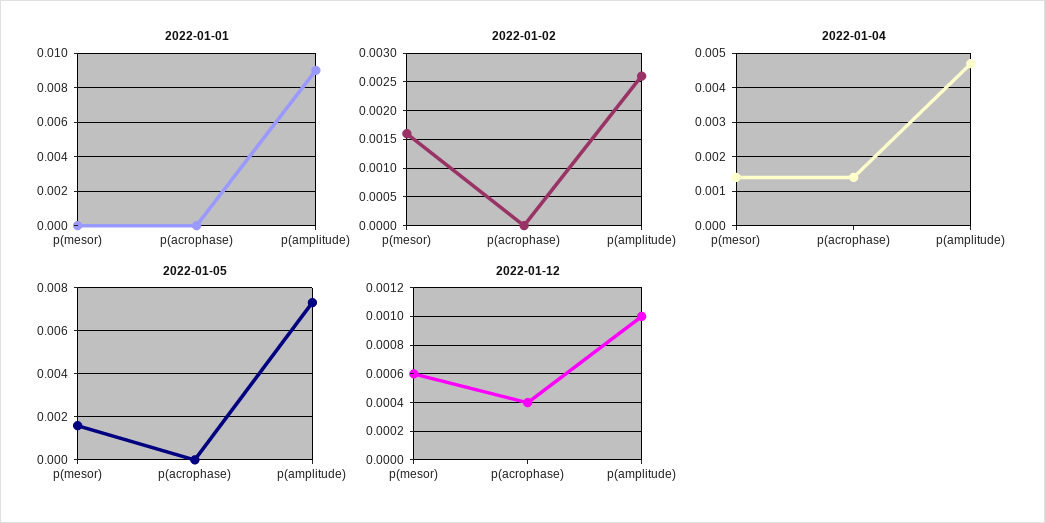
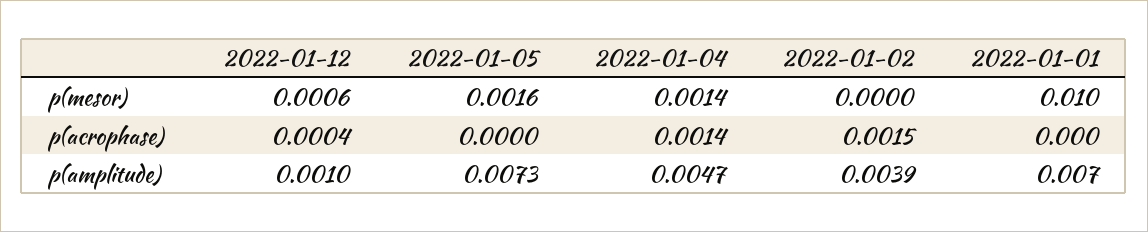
  {
    "2022-01-01": {
-     "p(mesor)": 0,
+     "p(mesor)": 0.01,
      "p(acrophase)": 0,
-     "p(amplitude)": 0.009
+     "p(amplitude)": 0.007
    },
    "2022-01-02": {
-     "p(mesor)": 0.0015,
+     "p(mesor)": 0,
-     "p(acrophase)": 0,
+     "p(acrophase)": 0.0015,
-     "p(amplitude)": 0.0025
+     "p(amplitude)": 0.0039
    },
    "2022-01-04": {
      "p(mesor)": 0.0014,
      "p(acrophase)": 0.0014,
      "p(amplitude)": 0.0047
    },
    "2022-01-05": {
      "p(mesor)": 0.0016,
      "p(acrophase)": 0,
      "p(amplitude)": 0.0073
    },
    "2022-01-12": {
      "p(mesor)": 0.0006,
      "p(acrophase)": 0.0004,
      "p(amplitude)": 0.001
    }
  }

